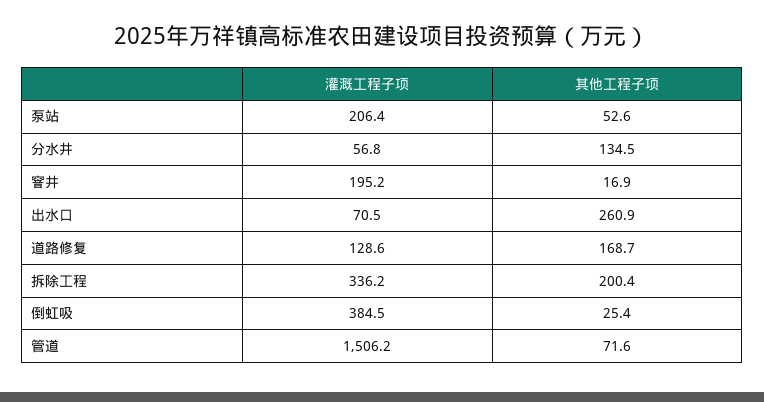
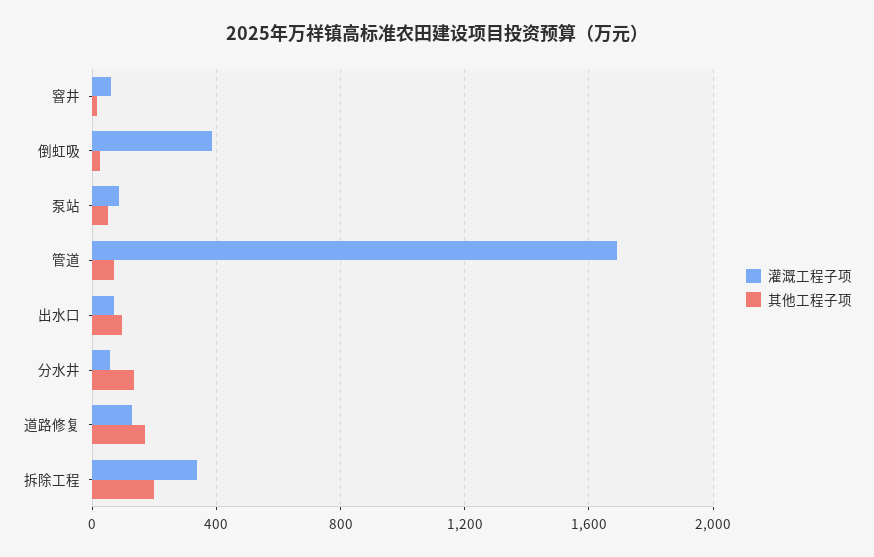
  {
    "灌溉工程子项": {
-     "泵站": 206.4,
+     "泵站": 100,
      "分水井": 56.8,
-     "窨井": 195.2,
+     "窨井": 50,
      "出水口": 70.5,
      "道路修复": 128.6,
      "拆除工程": 336.2,
      "倒虹吸": 384.5,
-     "管道": 1506.2
+     "管道": 1700
    },
    "其他工程子项": {
      "泵站": 52.6,
      "分水井": 134.5,
      "窨井": 16.9,
-     "出水口": 260.9,
+     "出水口": 100,
      "道路修复": 168.7,
      "拆除工程": 200.4,
      "倒虹吸": 25.4,
      "管道": 71.6
    }
  }

